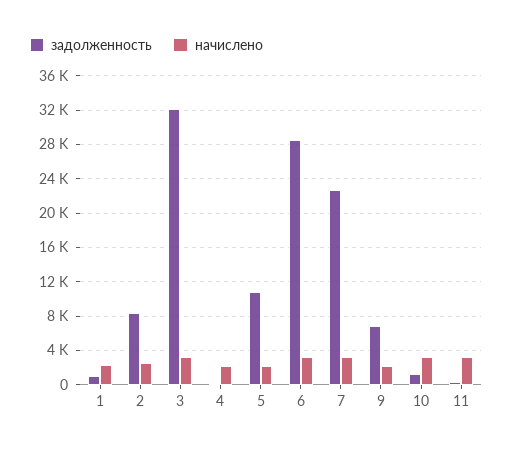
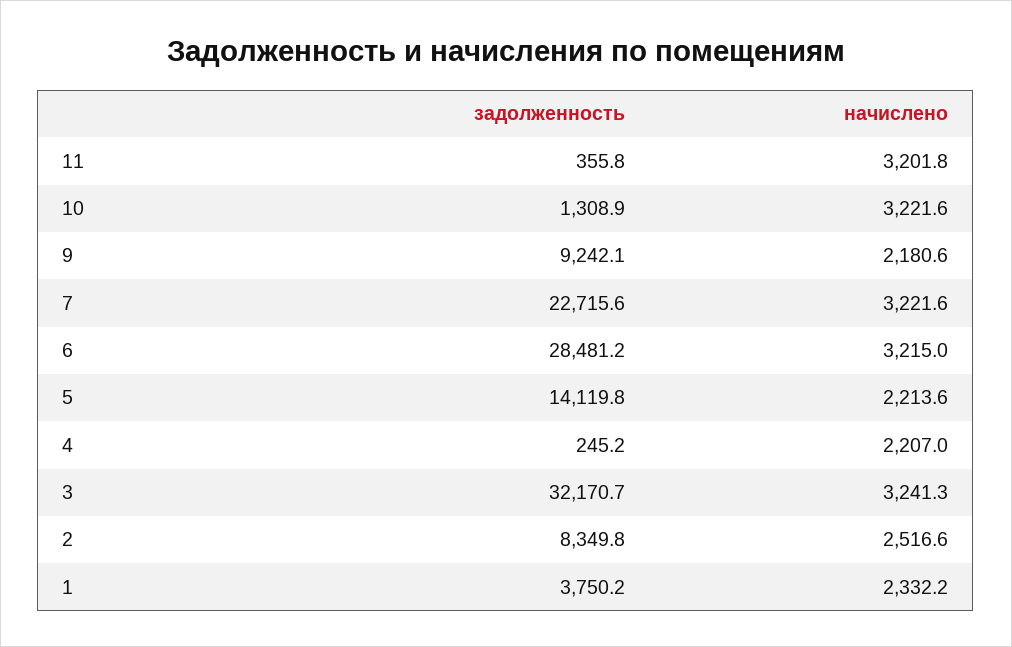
  {
    "задолженность": {
-     "1": 1000,
+     "1": 3750.2,
      "2": 8349.8,
      "3": 32170.7,
      "4": 245.2,
-     "5": 11000,
+     "5": 14119.8,
      "6": 28481.2,
      "7": 22715.6,
-     "9": 7000,
+     "9": 9242.1,
      "10": 1308.9,
      "11": 355.8
    },
    "начислено": {
      "1": 2332.2,
      "2": 2516.6,
      "3": 3241.3,
      "4": 2207,
      "5": 2213.6,
      "6": 3215,
      "7": 3221.6,
      "9": 2180.6,
      "10": 3221.6,
      "11": 3201.8
    }
  }

